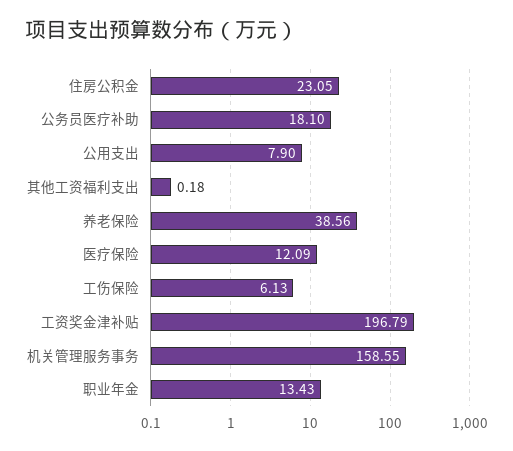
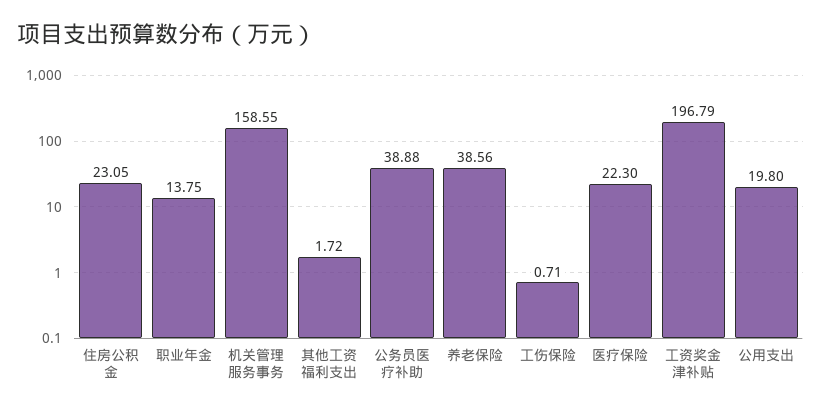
  {
    "住房公积金": 23.05,
-   "公务员医疗补助": 18.1,
+   "公务员医疗补助": 38.88,
-   "公用支出": 7.9,
+   "公用支出": 19.8,
-   "其他工资福利支出": 0.18,
+   "其他工资福利支出": 1.72,
    "养老保险": 38.56,
-   "医疗保险": 12.09,
+   "医疗保险": 22.3,
-   "工伤保险": 6.13,
+   "工伤保险": 0.71,
    "工资奖金津补贴": 196.79,
    "机关管理服务事务": 158.55,
-   "职业年金": 13.43
+   "职业年金": 13.75
  }

